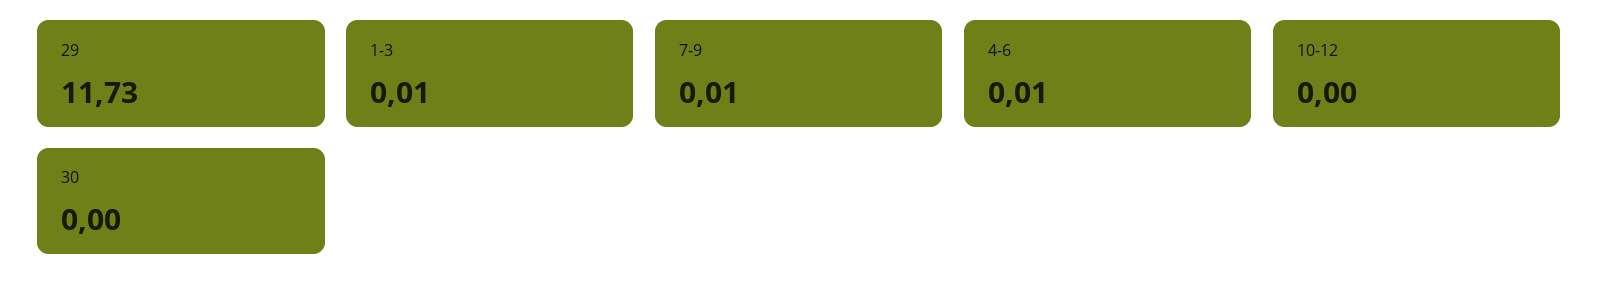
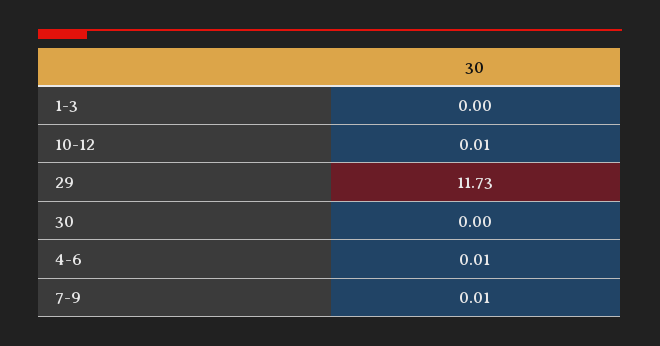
  {
    "29": 11.73,
-   "1-3": 0.01,
+   "1-3": 0,
    "7-9": 0.01,
    "4-6": 0.01,
-   "10-12": 0,
+   "10-12": 0.01,
    "30": 0
  }

